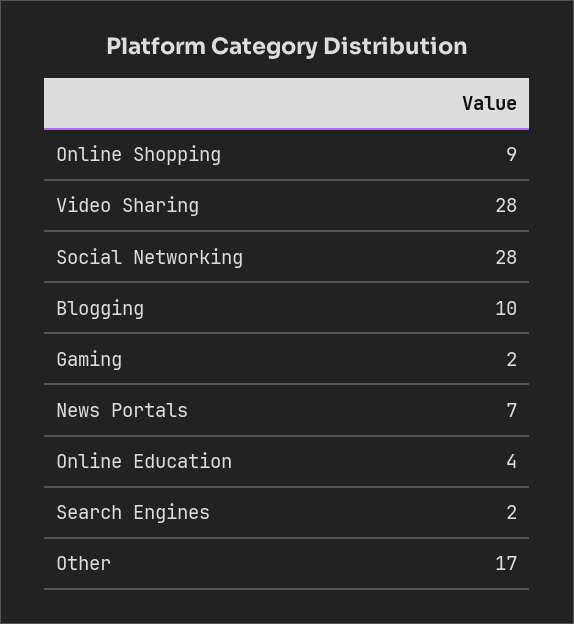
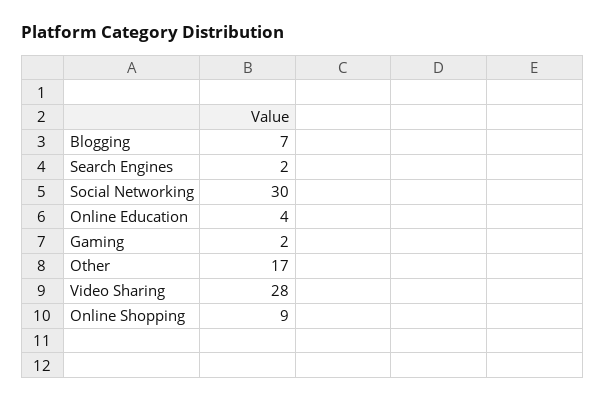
  {
    "Online Shopping": 9,
    "Video Sharing": 28,
-   "Social Networking": 28,
+   "Social Networking": 30,
-   "Blogging": 10,
+   "Blogging": 7,
    "Gaming": 2,
-   "News Portals": 7,
    "Online Education": 4,
    "Search Engines": 2,
    "Other": 17
  }

